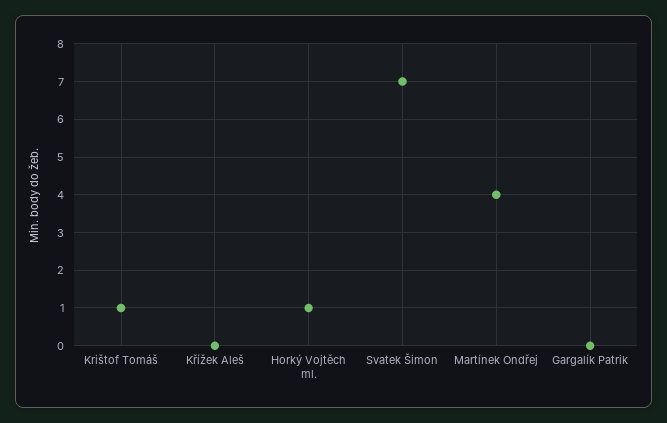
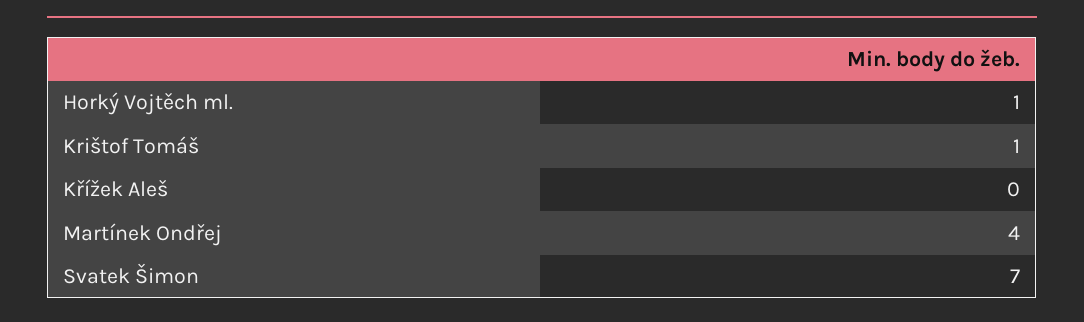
  {
    "Krištof Tomáš": 1,
    "Křížek Aleš": 0,
    "Horký Vojtěch ml.": 1,
    "Svatek Šimon": 7,
-   "Martínek Ondřej": 4,
+   "Martínek Ondřej": 4
-   "Gargalík Patrik": 0
  }

